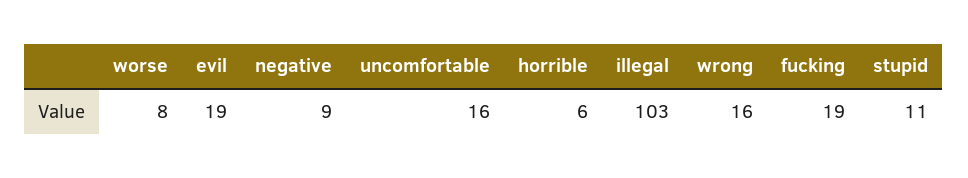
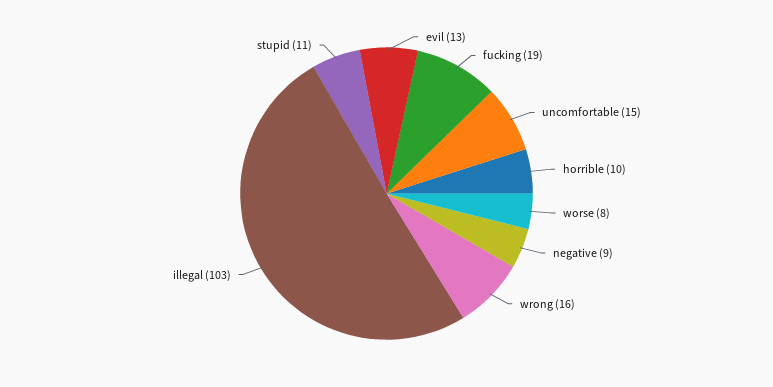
  {
    "worse": 8,
-   "evil": 19,
+   "evil": 13,
    "negative": 9,
-   "uncomfortable": 16,
+   "uncomfortable": 15,
-   "horrible": 6,
+   "horrible": 10,
    "illegal": 103,
    "wrong": 16,
    "fucking": 19,
    "stupid": 11
  }

